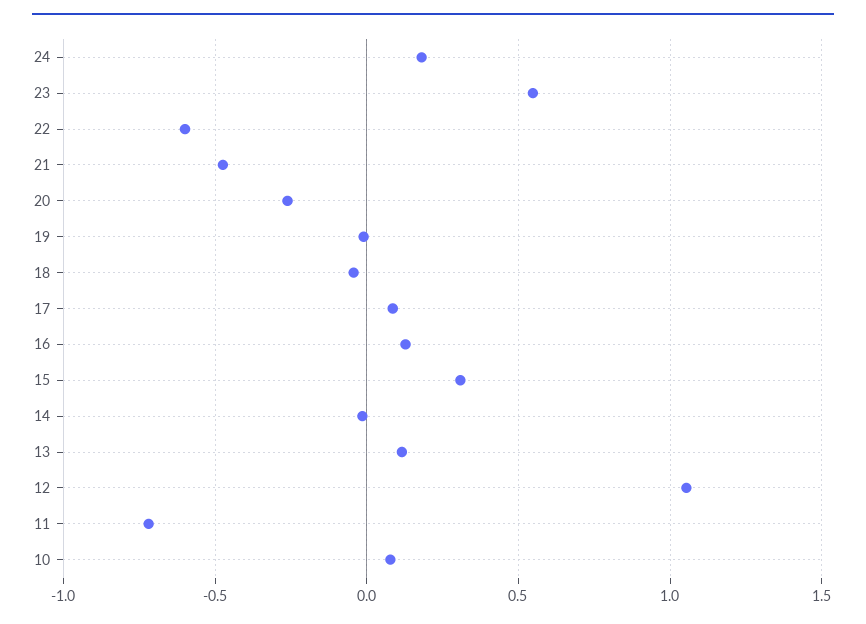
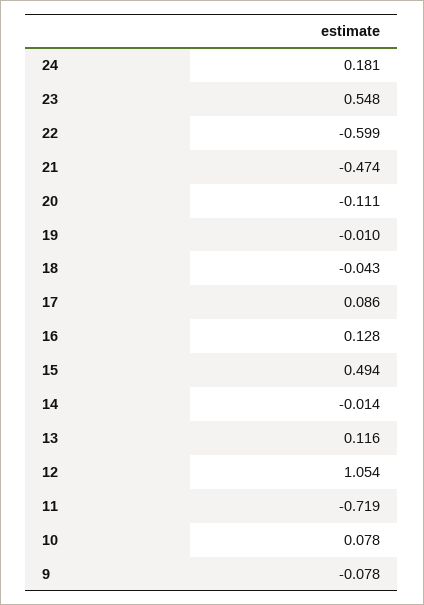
  {
    "24": 0.181,
    "23": 0.548,
    "22": -0.599,
    "21": -0.474,
-   "20": -0.25,
+   "20": -0.111,
    "19": -0.01,
    "18": -0.043,
    "17": 0.086,
    "16": 0.128,
-   "15": 0.3,
+   "15": 0.494,
    "14": -0.014,
    "13": 0.116,
    "12": 1.054,
    "11": -0.719,
-   "10": 0.078
+   "10": 0.078,
+   "9": -0.078
  }

